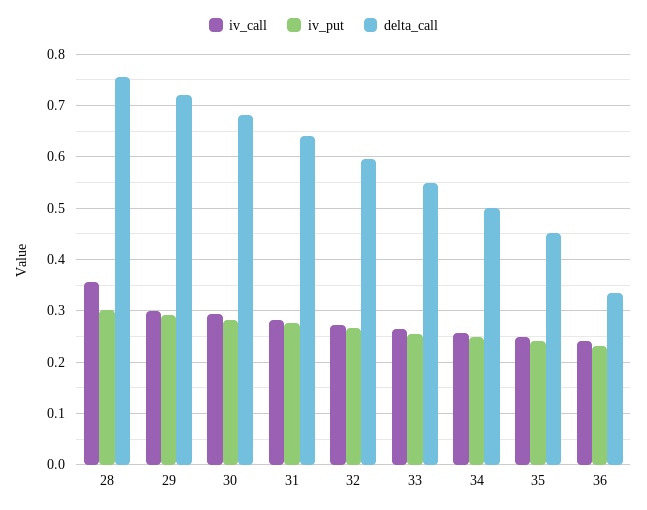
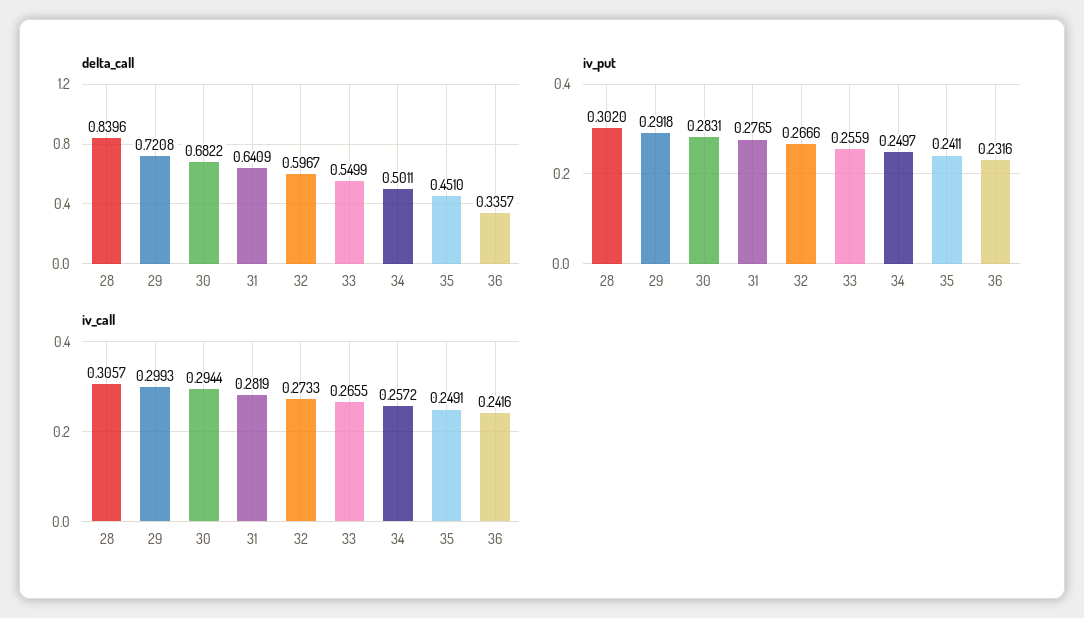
  {
    "iv_call": {
-     "28": 0.36,
+     "28": 0.3057,
      "29": 0.2993,
      "30": 0.2944,
      "31": 0.2819,
      "32": 0.2733,
      "33": 0.2655,
      "34": 0.2572,
      "35": 0.2491,
      "36": 0.2416
    },
    "iv_put": {
      "28": 0.302,
      "29": 0.2918,
      "30": 0.2831,
      "31": 0.2765,
      "32": 0.2666,
      "33": 0.2559,
      "34": 0.2497,
      "35": 0.2411,
      "36": 0.2316
    },
    "delta_call": {
-     "28": 0.76,
+     "28": 0.8396,
      "29": 0.7208,
      "30": 0.6822,
      "31": 0.6409,
      "32": 0.5967,
      "33": 0.5499,
      "34": 0.5011,
      "35": 0.451,
      "36": 0.3357
    }
  }

